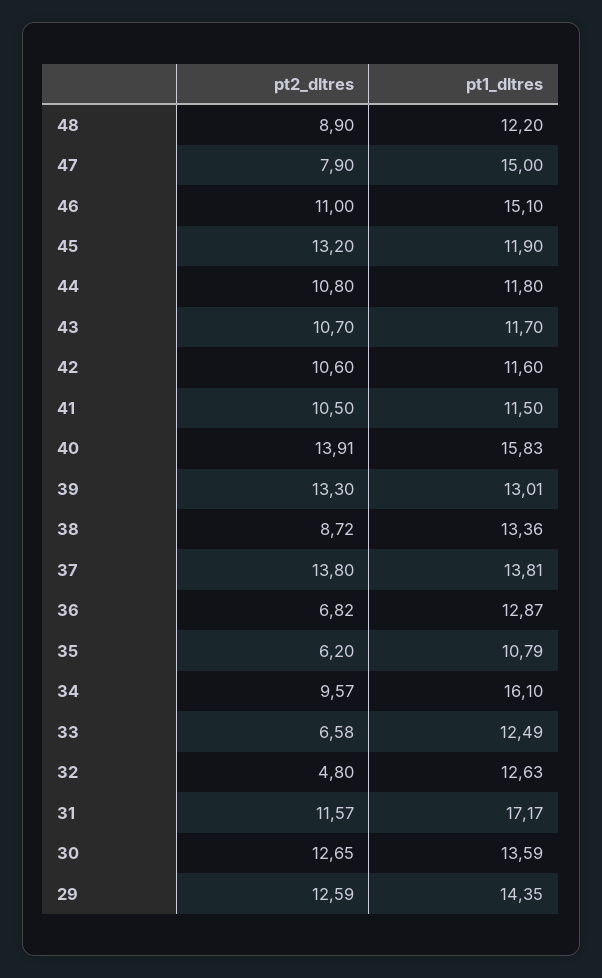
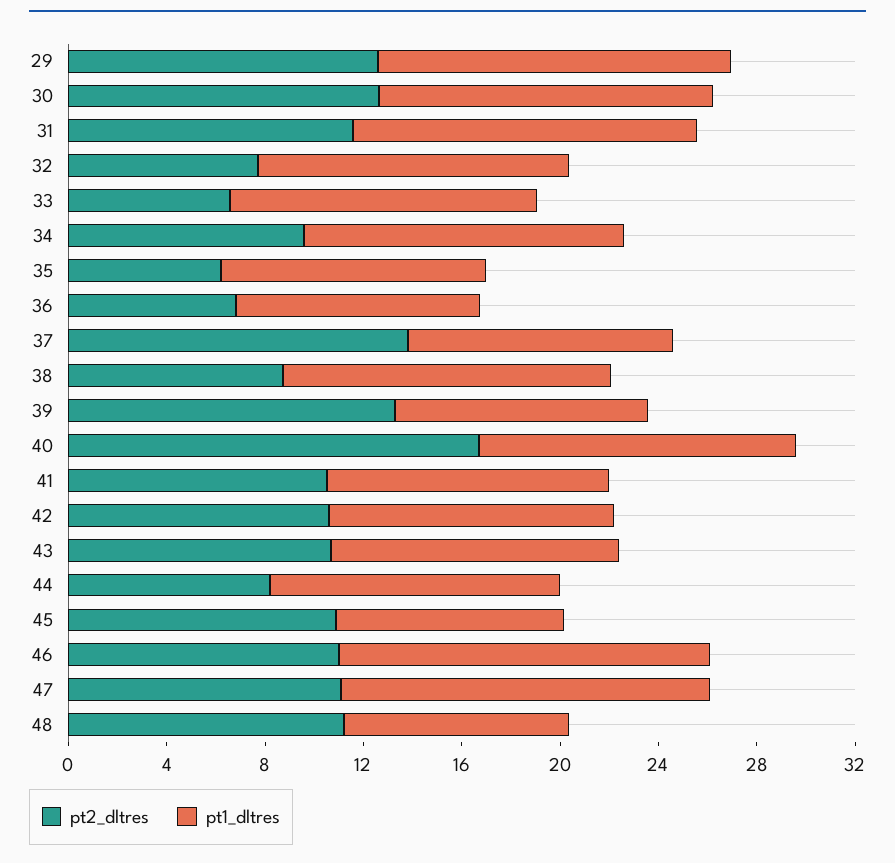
  {
    "pt2_dltres": {
-     "48": 8.9,
+     "48": 11,
-     "47": 7.9,
+     "47": 11,
      "46": 11,
-     "45": 13.2,
+     "45": 11,
-     "44": 10.8,
+     "44": 8,
      "43": 10.7,
      "42": 10.6,
      "41": 10.5,
-     "40": 13.91,
+     "40": 17,
      "39": 13.3,
      "38": 8.72,
      "37": 13.8,
      "36": 6.82,
      "35": 6.2,
      "34": 9.57,
      "33": 6.58,
-     "32": 4.8,
+     "32": 8,
      "31": 11.57,
      "30": 12.65,
      "29": 12.59
    },
    "pt1_dltres": {
-     "48": 12.2,
+     "48": 9,
      "47": 15,
      "46": 15.1,
-     "45": 11.9,
+     "45": 9,
      "44": 11.8,
      "43": 11.7,
      "42": 11.6,
      "41": 11.5,
-     "40": 15.83,
+     "40": 13,
-     "39": 13.01,
+     "39": 10,
      "38": 13.36,
-     "37": 13.81,
+     "37": 11,
-     "36": 12.87,
+     "36": 10,
      "35": 10.79,
-     "34": 16.1,
+     "34": 13,
      "33": 12.49,
      "32": 12.63,
-     "31": 17.17,
+     "31": 14,
      "30": 13.59,
      "29": 14.35
    }
  }

